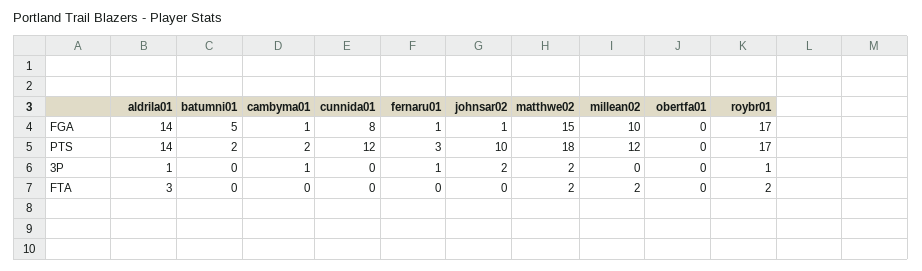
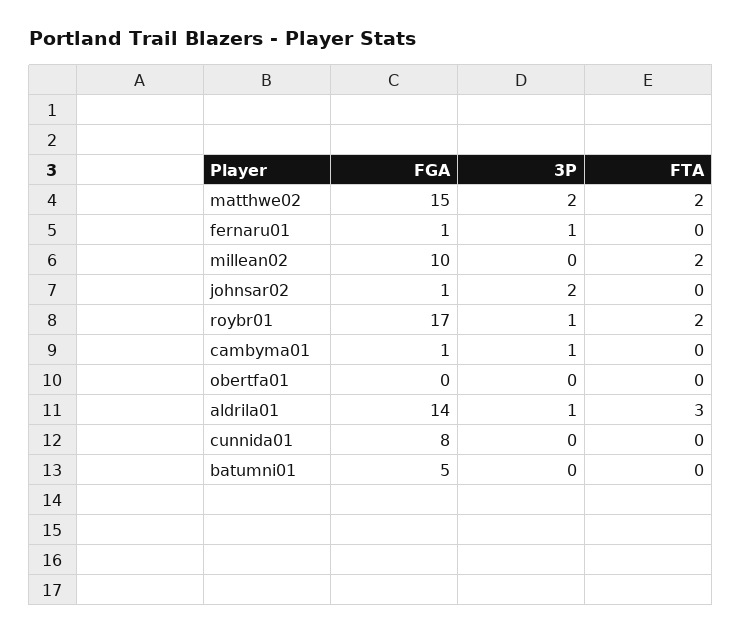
  {
    "aldrila01": {
      "FGA": 14,
-     "PTS": 14,
      "3P": 1,
      "FTA": 3
    },
    "batumni01": {
      "FGA": 5,
-     "PTS": 2,
      "3P": 0,
      "FTA": 0
    },
    "cambyma01": {
      "FGA": 1,
-     "PTS": 2,
      "3P": 1,
      "FTA": 0
    },
    "cunnida01": {
      "FGA": 8,
-     "PTS": 12,
      "3P": 0,
      "FTA": 0
    },
    "fernaru01": {
      "FGA": 1,
-     "PTS": 3,
      "3P": 1,
      "FTA": 0
    },
    "johnsar02": {
      "FGA": 1,
-     "PTS": 10,
      "3P": 2,
      "FTA": 0
    },
    "matthwe02": {
      "FGA": 15,
-     "PTS": 18,
      "3P": 2,
      "FTA": 2
    },
    "millean02": {
      "FGA": 10,
-     "PTS": 12,
      "3P": 0,
      "FTA": 2
    },
    "obertfa01": {
      "FGA": 0,
-     "PTS": 0,
      "3P": 0,
      "FTA": 0
    },
    "roybr01": {
      "FGA": 17,
-     "PTS": 17,
      "3P": 1,
      "FTA": 2
    }
  }

